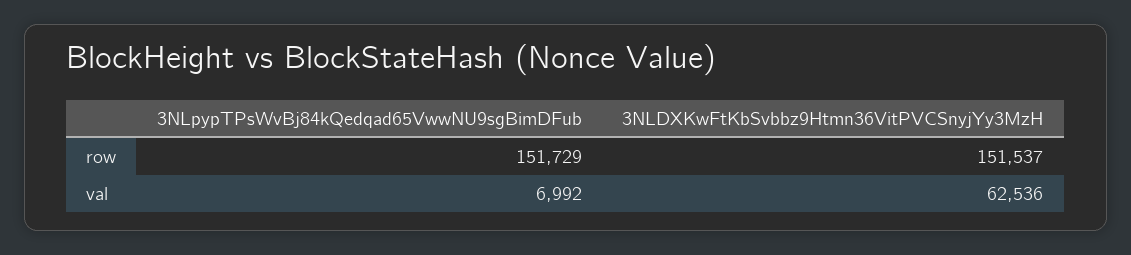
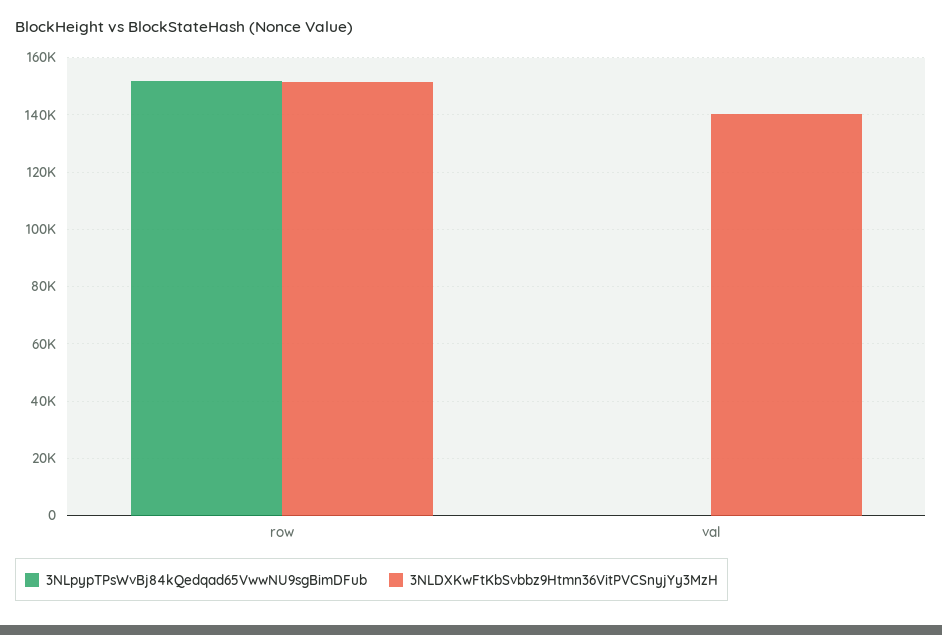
  {
    "3NLpypTPsWvBj84kQedqad65VwwNU9sgBimDFub": {
      "row": 151729,
-     "val": 6992
+     "val": 0
    },
    "3NLDXKwFtKbSvbbz9Htmn36VitPVCSnyjYy3MzH": {
      "row": 151537,
-     "val": 62536
+     "val": 140000
    }
  }

